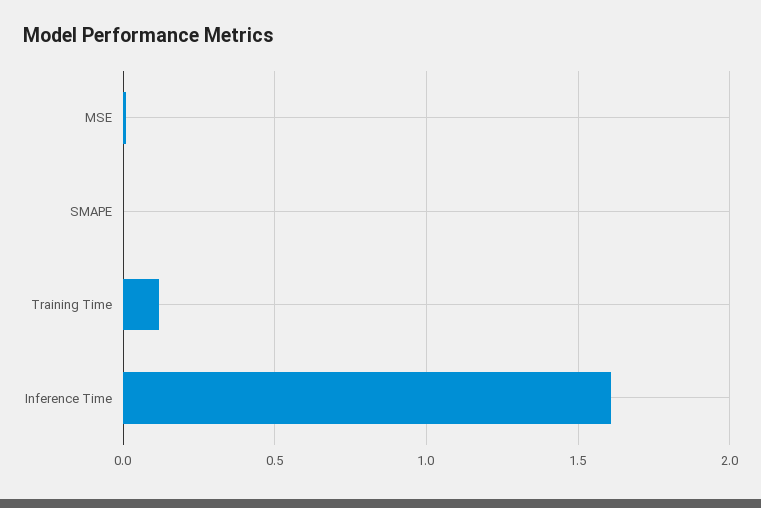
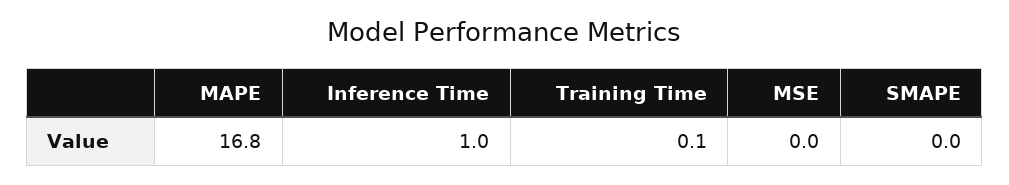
  {
    "MSE": 0,
    "SMAPE": 0,
    "Training Time": 0.1,
-   "Inference Time": 1.6
+   "Inference Time": 1,
+   "MAPE": 16.8
  }

